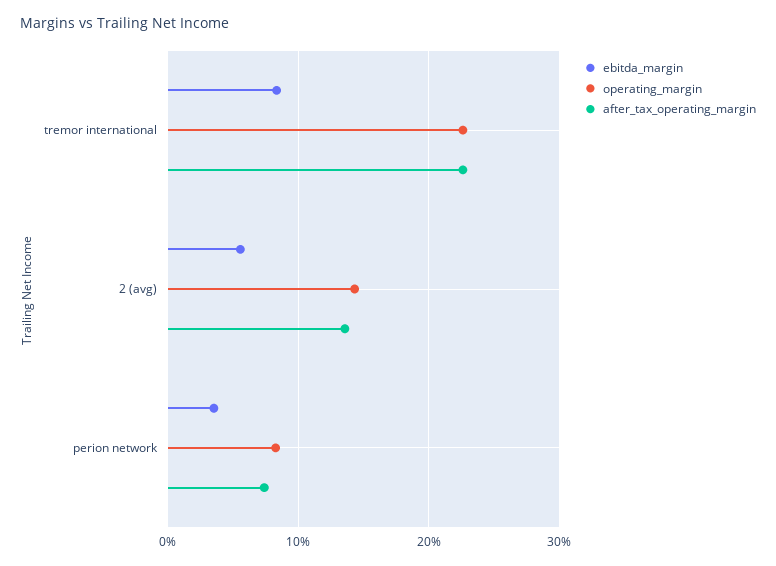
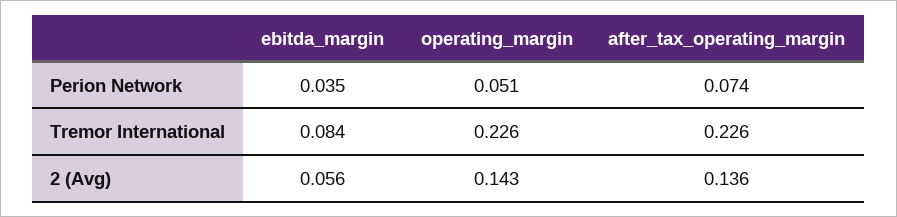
  {
    "ebitda_margin": {
      "tremor international": 0.084,
      "2 (avg)": 0.056,
      "perion network": 0.035
    },
    "operating_margin": {
      "tremor international": 0.226,
      "2 (avg)": 0.143,
-     "perion network": 0.08
+     "perion network": 0.051
    },
    "after_tax_operating_margin": {
      "tremor international": 0.226,
      "2 (avg)": 0.136,
      "perion network": 0.074
    }
  }

